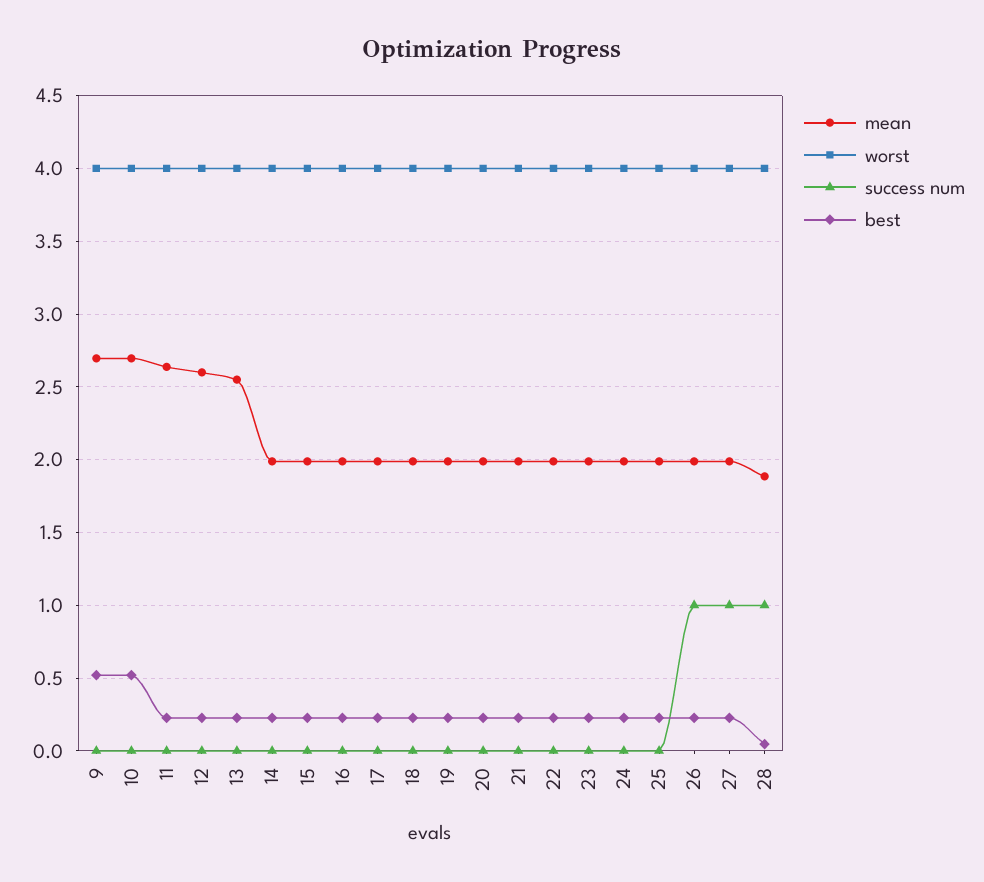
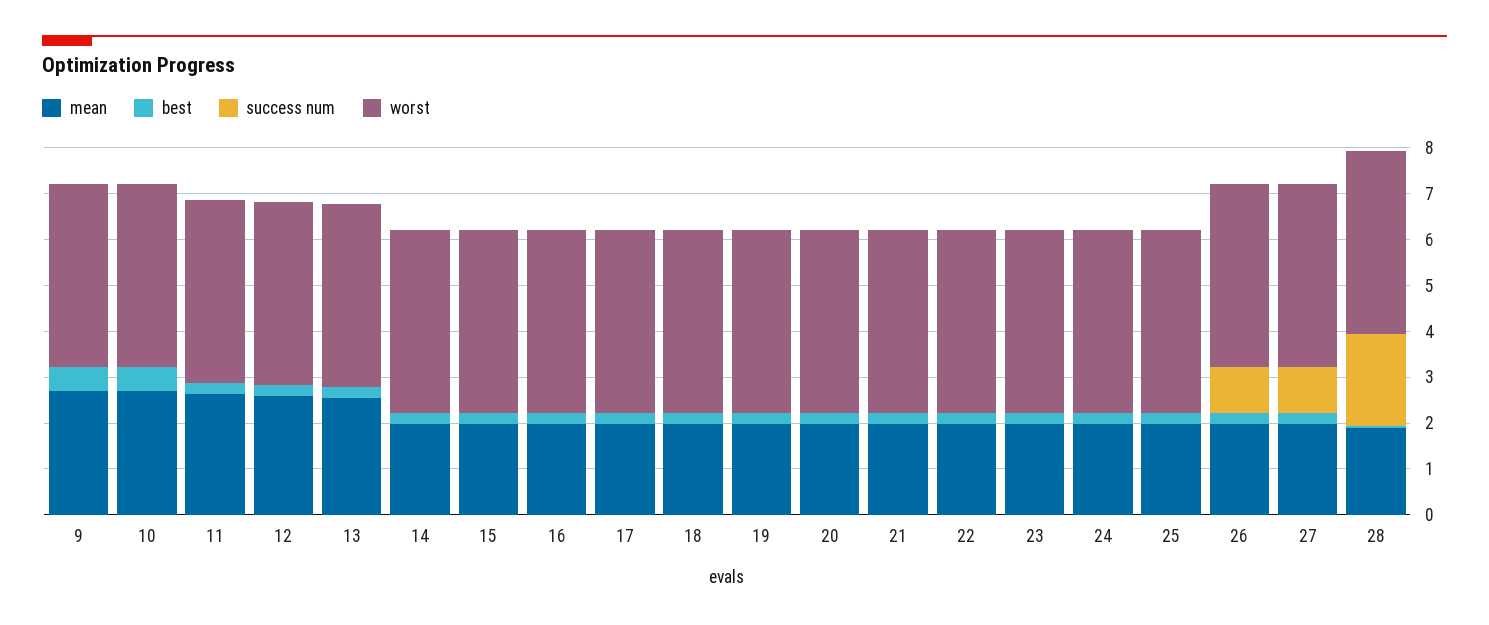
  {
    "mean": {
      "9": 2.7,
      "10": 2.7,
      "11": 2.65,
      "12": 2.6,
      "13": 2.55,
      "14": 2,
      "15": 2,
      "16": 2,
      "17": 2,
      "18": 2,
      "19": 2,
      "20": 2,
      "21": 2,
      "22": 2,
      "23": 2,
      "24": 2,
      "25": 2,
      "26": 2,
      "27": 2,
      "28": 1.9
    },
    "worst": {
      "9": 4,
      "10": 4,
      "11": 4,
      "12": 4,
      "13": 4,
      "14": 4,
      "15": 4,
      "16": 4,
      "17": 4,
      "18": 4,
      "19": 4,
      "20": 4,
      "21": 4,
      "22": 4,
      "23": 4,
      "24": 4,
      "25": 4,
      "26": 4,
      "27": 4,
      "28": 4
    },
    "success num": {
      "9": 0,
      "10": 0,
      "11": 0,
      "12": 0,
      "13": 0,
      "14": 0,
      "15": 0,
      "16": 0,
      "17": 0,
      "18": 0,
      "19": 0,
      "20": 0,
      "21": 0,
      "22": 0,
      "23": 0,
      "24": 0,
      "25": 0,
      "26": 1,
      "27": 1,
-     "28": 1
+     "28": 2
    },
    "best": {
      "9": 0.5,
      "10": 0.5,
      "11": 0.25,
      "12": 0.25,
      "13": 0.25,
      "14": 0.25,
      "15": 0.25,
      "16": 0.25,
      "17": 0.25,
      "18": 0.25,
      "19": 0.25,
      "20": 0.25,
      "21": 0.25,
      "22": 0.25,
      "23": 0.25,
      "24": 0.25,
      "25": 0.25,
      "26": 0.25,
      "27": 0.25,
      "28": 0.05
    }
  }

